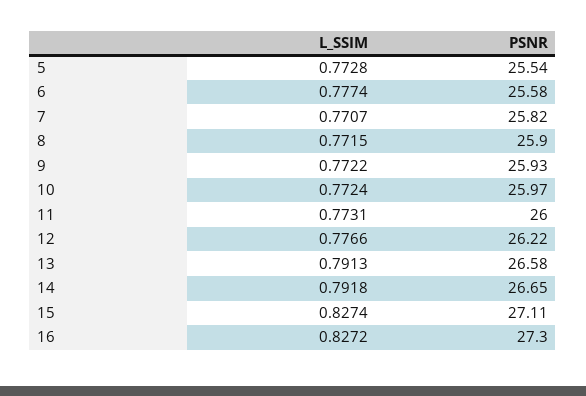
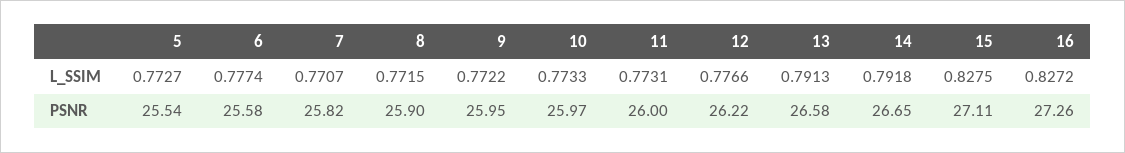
  {
    "L_SSIM": {
-     "5": 0.7728,
+     "5": 0.7727,
      "6": 0.7774,
      "7": 0.7707,
      "8": 0.7715,
      "9": 0.7722,
-     "10": 0.7724,
+     "10": 0.7733,
      "11": 0.7731,
      "12": 0.7766,
      "13": 0.7913,
      "14": 0.7918,
-     "15": 0.8274,
+     "15": 0.8275,
      "16": 0.8272
    },
    "PSNR": {
      "5": 25.54,
      "6": 25.58,
      "7": 25.82,
      "8": 25.9,
-     "9": 25.93,
+     "9": 25.95,
      "10": 25.97,
      "11": 26,
      "12": 26.22,
      "13": 26.58,
      "14": 26.65,
      "15": 27.11,
-     "16": 27.3
+     "16": 27.26
    }
  }

